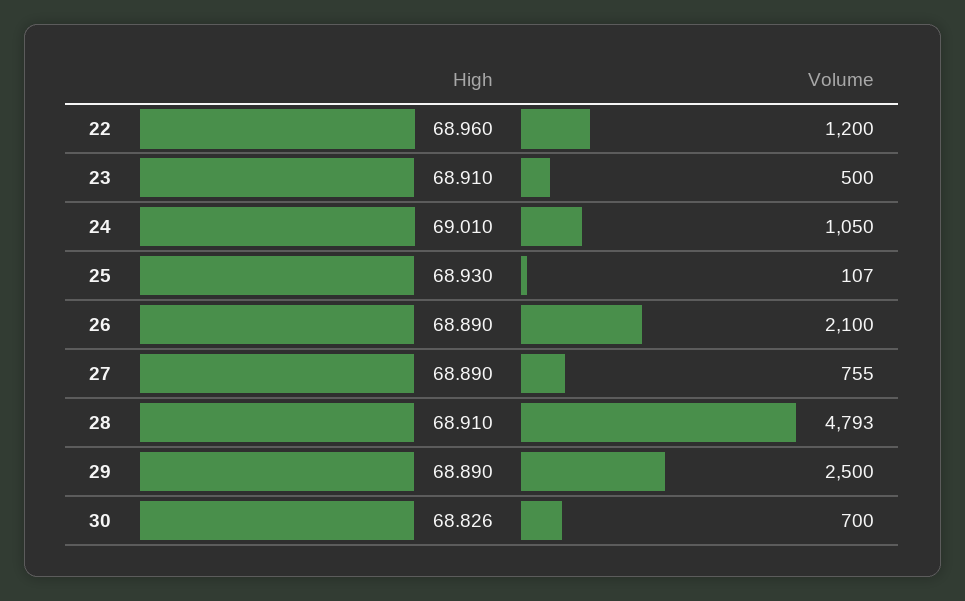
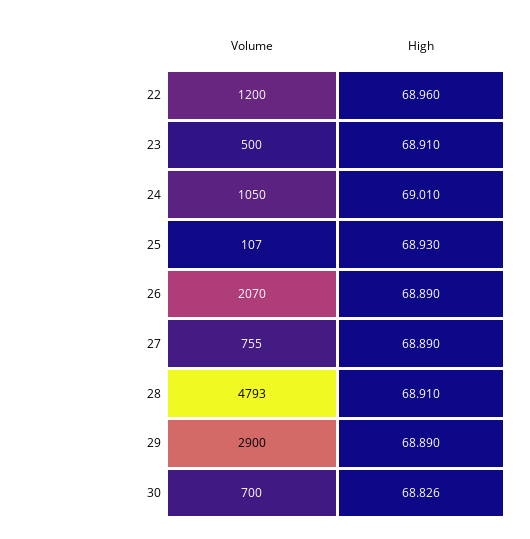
  {
    "High": {
      "22": 68.96,
      "23": 68.91,
      "24": 69.01,
      "25": 68.93,
      "26": 68.89,
      "27": 68.89,
      "28": 68.91,
      "29": 68.89,
      "30": 68.826
    },
    "Volume": {
      "22": 1200,
      "23": 500,
      "24": 1050,
      "25": 107,
-     "26": 2100,
+     "26": 2070,
      "27": 755,
      "28": 4793,
-     "29": 2500,
+     "29": 2900,
      "30": 700
    }
  }

